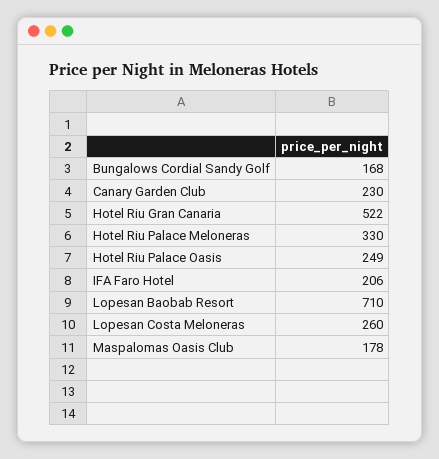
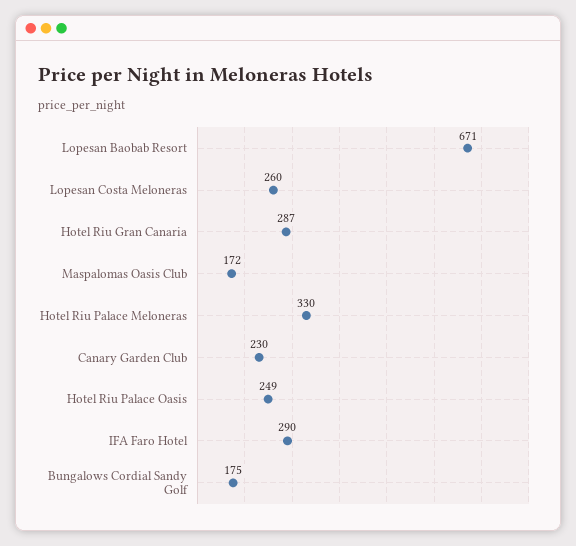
  {
-   "Bungalows Cordial Sandy Golf": 168,
+   "Bungalows Cordial Sandy Golf": 175,
    "Canary Garden Club": 230,
-   "Hotel Riu Gran Canaria": 522,
+   "Hotel Riu Gran Canaria": 287,
    "Hotel Riu Palace Meloneras": 330,
    "Hotel Riu Palace Oasis": 249,
-   "IFA Faro Hotel": 206,
+   "IFA Faro Hotel": 290,
-   "Lopesan Baobab Resort": 710,
+   "Lopesan Baobab Resort": 671,
    "Lopesan Costa Meloneras": 260,
-   "Maspalomas Oasis Club": 178
+   "Maspalomas Oasis Club": 172
  }

